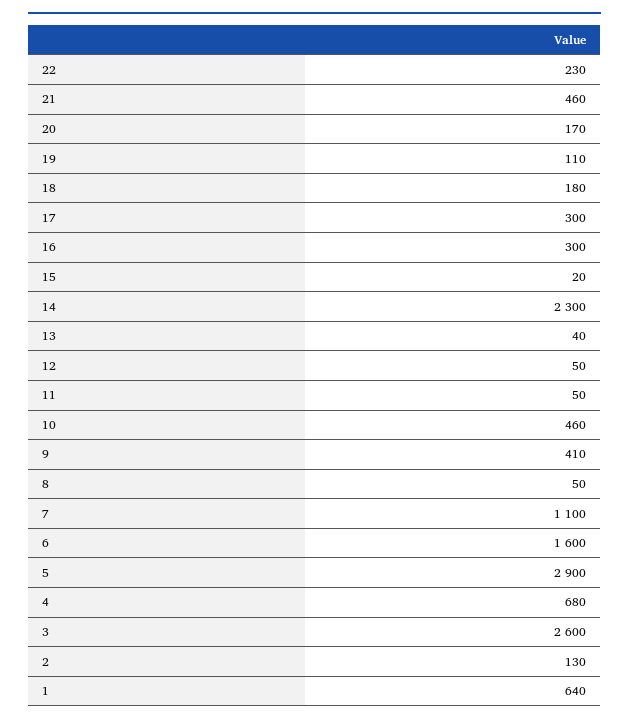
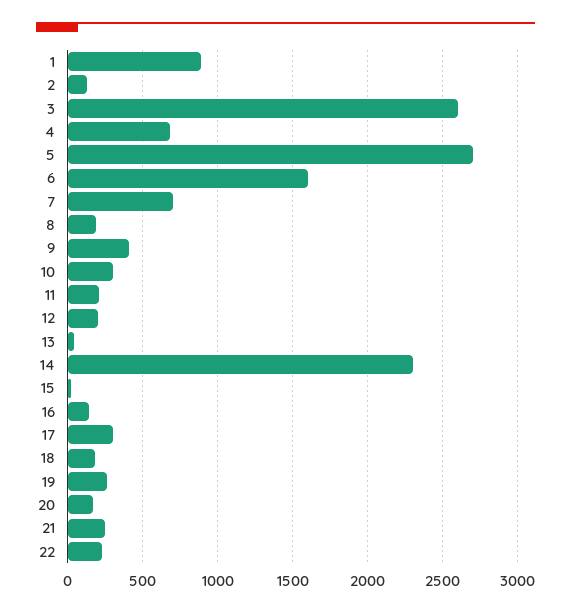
  {
    "22": 230,
-   "21": 460,
+   "21": 250,
    "20": 170,
-   "19": 110,
+   "19": 250,
    "18": 180,
    "17": 300,
-   "16": 300,
+   "16": 150,
    "15": 20,
    "14": 2300,
    "13": 40,
-   "12": 50,
+   "12": 200,
-   "11": 50,
+   "11": 200,
-   "10": 460,
+   "10": 300,
    "9": 410,
-   "8": 50,
+   "8": 200,
-   "7": 1100,
+   "7": 700,
    "6": 1600,
-   "5": 2900,
+   "5": 2700,
    "4": 680,
    "3": 2600,
    "2": 130,
-   "1": 640
+   "1": 900
  }

